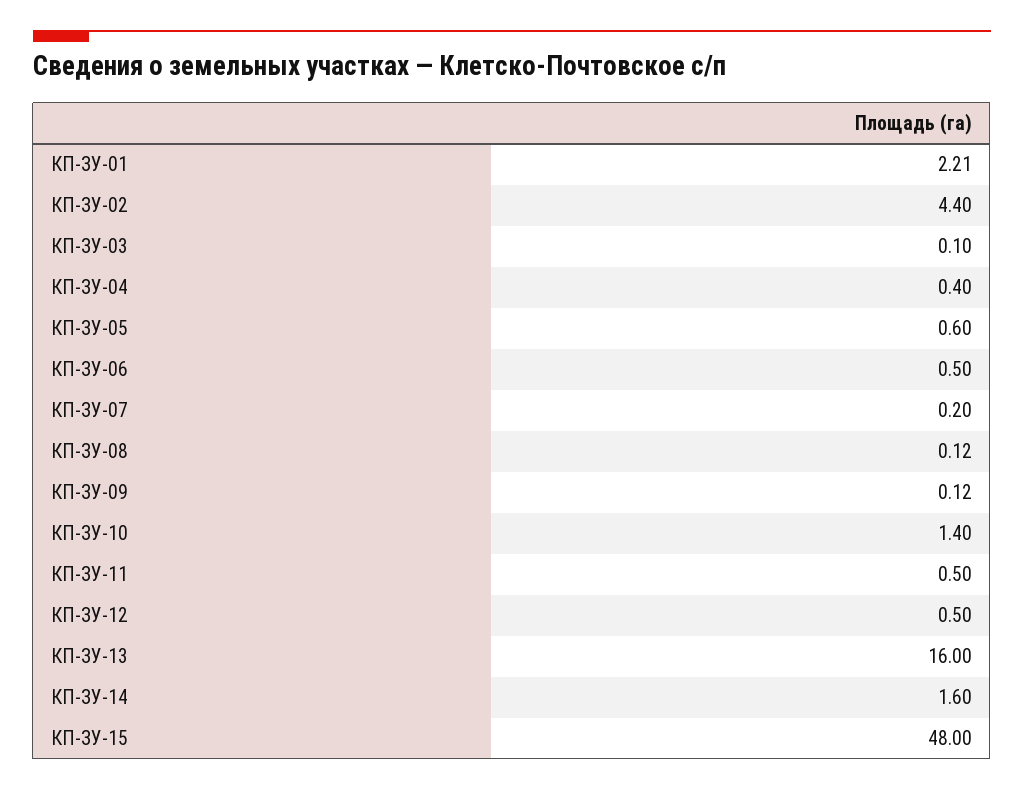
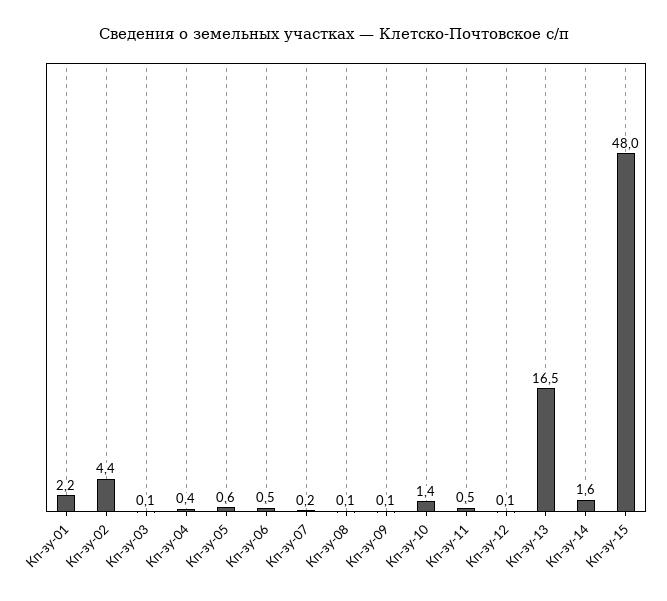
  {
    "КП-ЗУ-01": 2.21,
    "КП-ЗУ-02": 4.4,
    "КП-ЗУ-03": 0.1,
    "КП-ЗУ-04": 0.4,
    "КП-ЗУ-05": 0.6,
    "КП-ЗУ-06": 0.5,
    "КП-ЗУ-07": 0.2,
    "КП-ЗУ-08": 0.12,
    "КП-ЗУ-09": 0.12,
    "КП-ЗУ-10": 1.4,
    "КП-ЗУ-11": 0.5,
-   "КП-ЗУ-12": 0.5,
+   "КП-ЗУ-12": 0.1,
-   "КП-ЗУ-13": 16,
+   "КП-ЗУ-13": 16.5,
    "КП-ЗУ-14": 1.6,
    "КП-ЗУ-15": 48
  }

